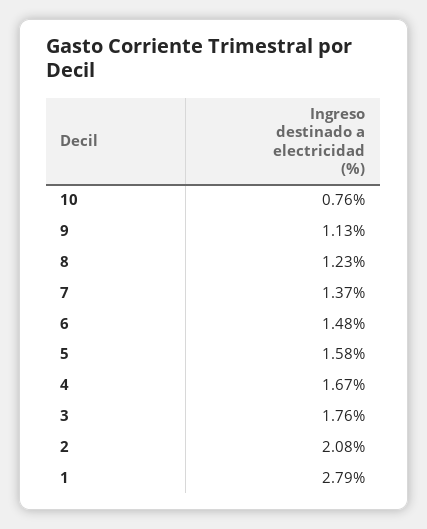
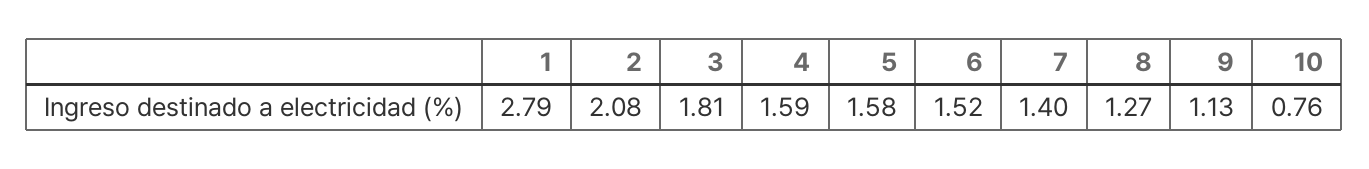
  {
    "10": 0.76,
    "9": 1.13,
-   "8": 1.23,
+   "8": 1.27,
-   "7": 1.37,
+   "7": 1.4,
-   "6": 1.48,
+   "6": 1.52,
    "5": 1.58,
-   "4": 1.67,
+   "4": 1.59,
-   "3": 1.76,
+   "3": 1.81,
    "2": 2.08,
    "1": 2.79
  }

